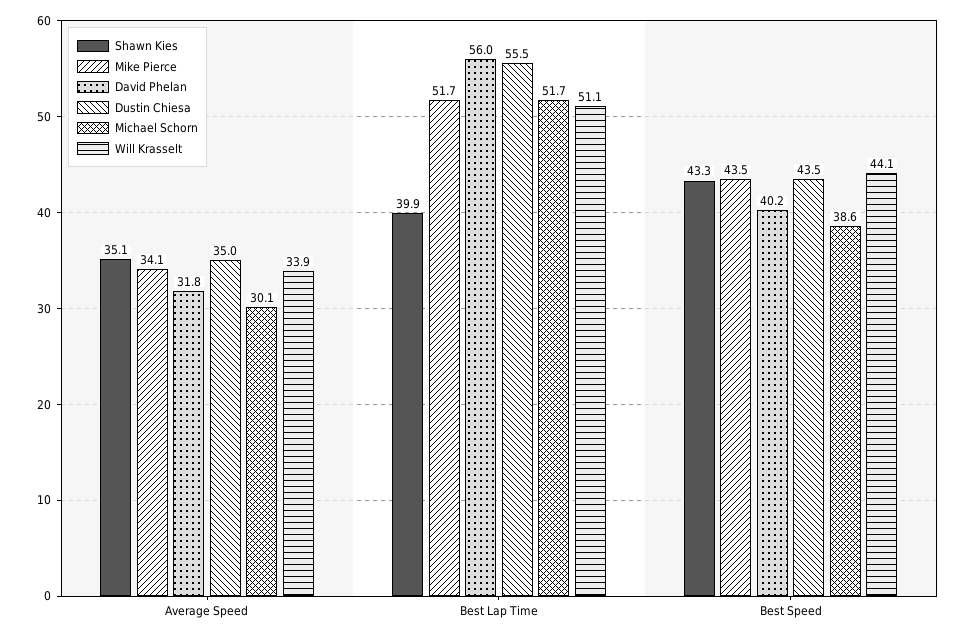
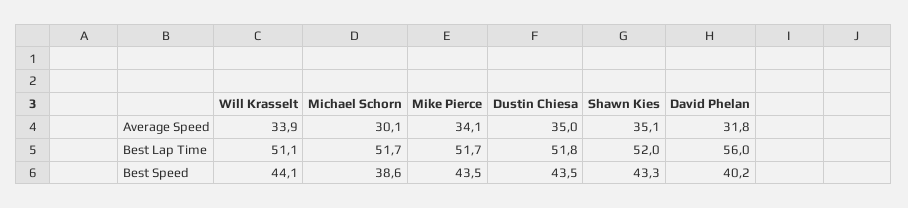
  {
    "Shawn Kies": {
      "Average Speed": 35.1,
-     "Best Lap Time": 39.9,
+     "Best Lap Time": 52,
      "Best Speed": 43.3
    },
    "Mike Pierce": {
      "Average Speed": 34.1,
      "Best Lap Time": 51.7,
      "Best Speed": 43.5
    },
    "David Phelan": {
      "Average Speed": 31.8,
      "Best Lap Time": 56,
      "Best Speed": 40.2
    },
    "Dustin Chiesa": {
      "Average Speed": 35,
-     "Best Lap Time": 55.5,
+     "Best Lap Time": 51.8,
      "Best Speed": 43.5
    },
    "Michael Schorn": {
      "Average Speed": 30.1,
      "Best Lap Time": 51.7,
      "Best Speed": 38.6
    },
    "Will Krasselt": {
      "Average Speed": 33.9,
      "Best Lap Time": 51.1,
      "Best Speed": 44.1
    }
  }

